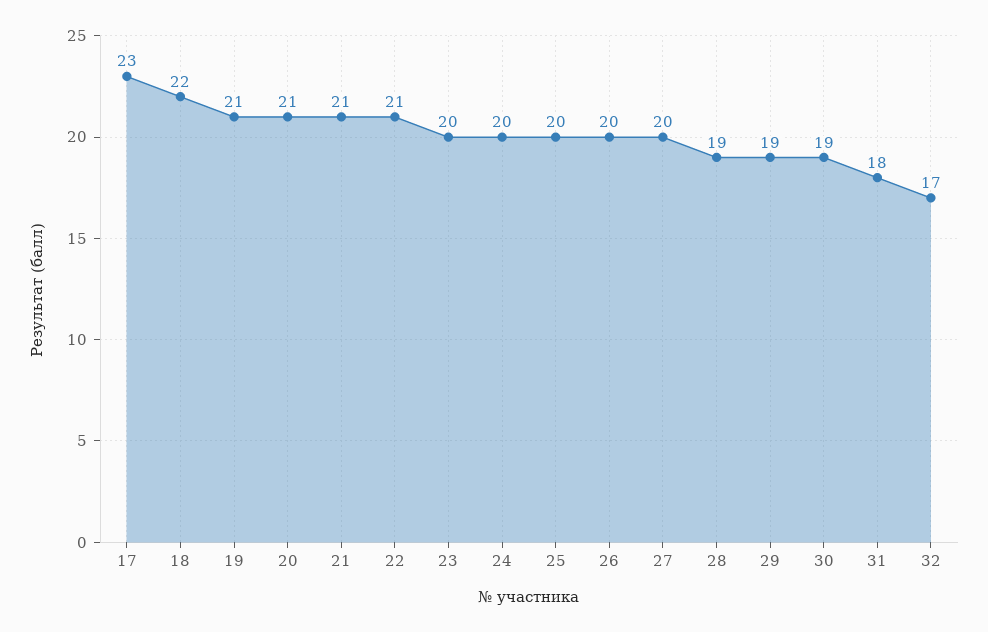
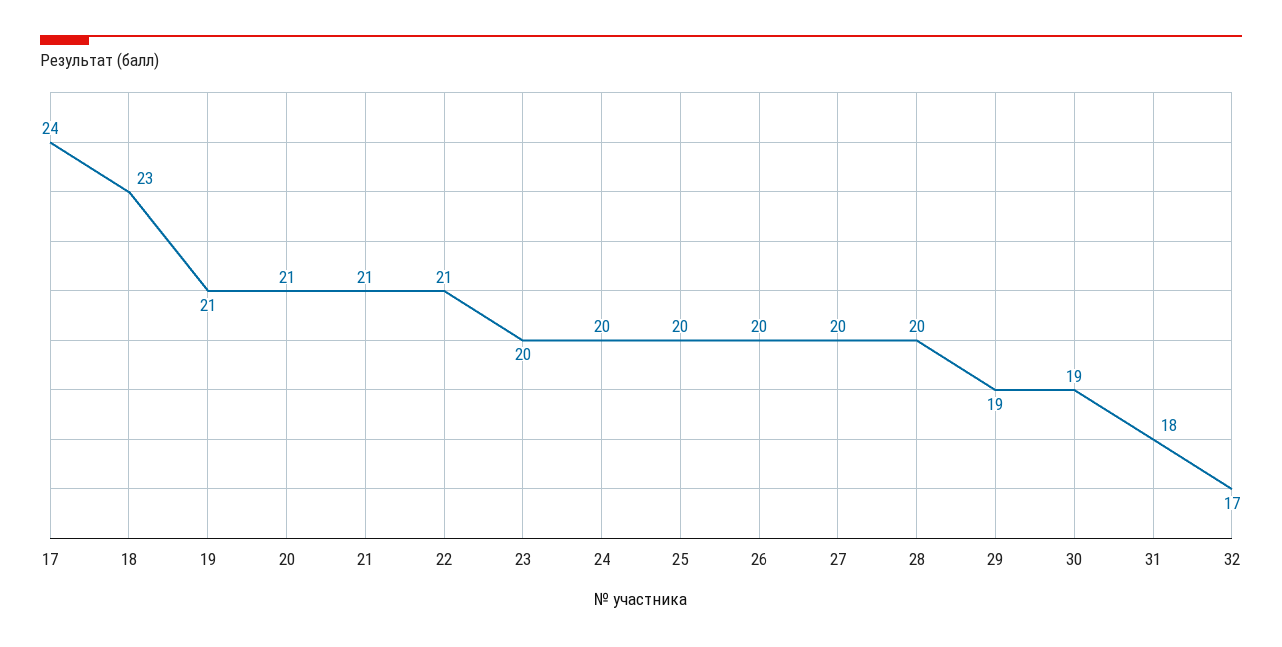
  {
-   "17": 23,
+   "17": 24,
-   "18": 22,
+   "18": 23,
    "19": 21,
    "20": 21,
    "21": 21,
    "22": 21,
    "23": 20,
    "24": 20,
    "25": 20,
    "26": 20,
    "27": 20,
-   "28": 19,
+   "28": 20,
    "29": 19,
    "30": 19,
    "31": 18,
    "32": 17
  }

